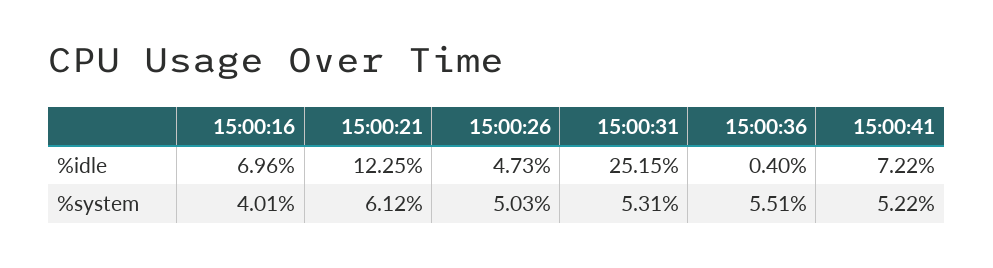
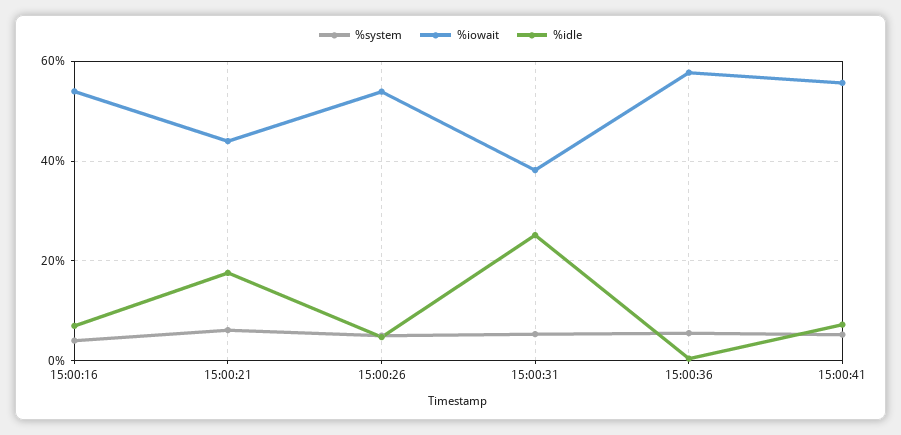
  {
    "%idle": {
      "15:00:16": 6.96,
-     "15:00:21": 12.25,
+     "15:00:21": 18,
      "15:00:26": 4.73,
      "15:00:31": 25.15,
      "15:00:36": 0.4,
      "15:00:41": 7.22
    },
    "%system": {
      "15:00:16": 4.01,
      "15:00:21": 6.12,
      "15:00:26": 5.03,
      "15:00:31": 5.31,
      "15:00:36": 5.51,
      "15:00:41": 5.22
-   }
+   },
+   "%iowait": {
+     "15:00:16": 54,
+     "15:00:21": 44,
+     "15:00:26": 54,
+     "15:00:31": 38,
+     "15:00:36": 58,
+     "15:00:41": 56
+   }
  }

